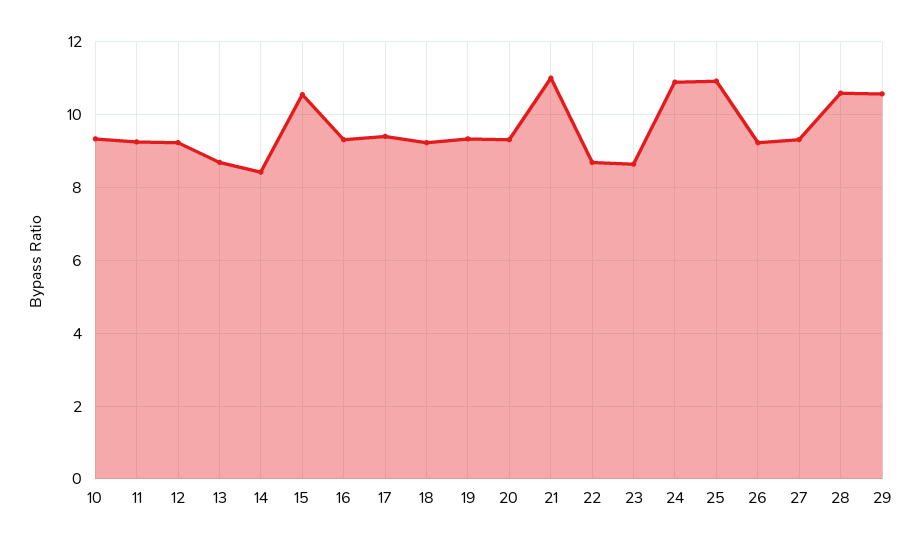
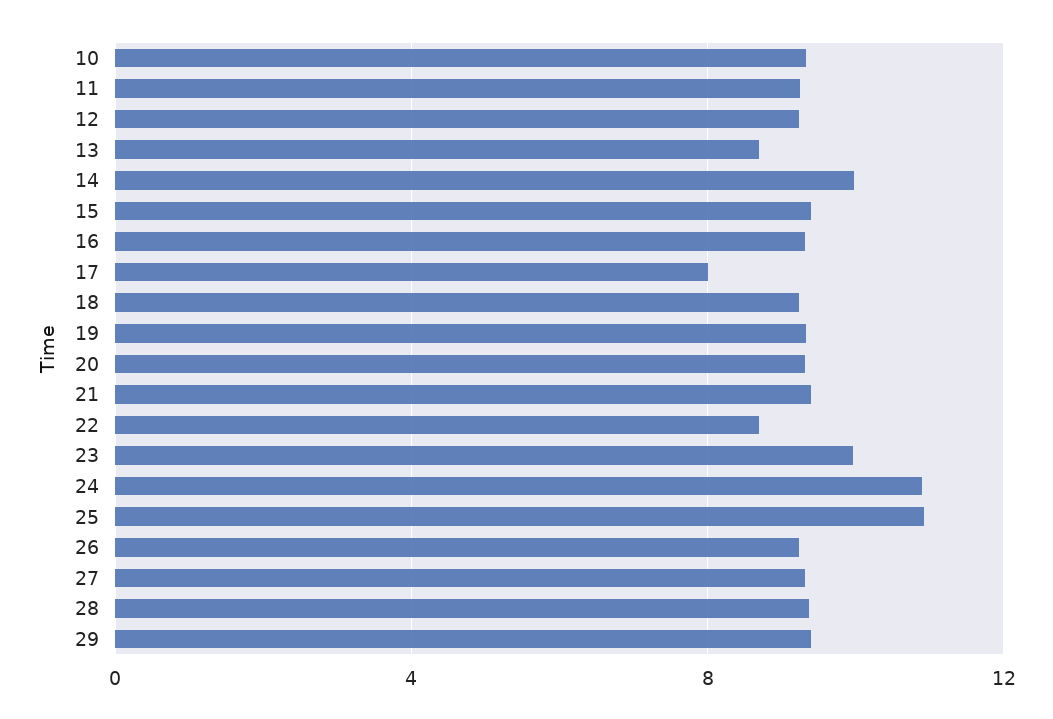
  {
    "10": 9.4,
    "11": 9.2,
    "12": 9.2,
    "13": 8.6,
-   "14": 8.4,
+   "14": 10,
-   "15": 10.6,
+   "15": 9.5,
    "16": 9.4,
-   "17": 9.4,
+   "17": 8,
    "18": 9.2,
    "19": 9.4,
    "20": 9.4,
-   "21": 11,
+   "21": 9.5,
    "22": 8.6,
-   "23": 8.6,
+   "23": 10,
    "24": 10.8,
    "25": 11,
    "26": 9.2,
    "27": 9.4,
-   "28": 10.6,
+   "28": 9.5,
-   "29": 10.6
+   "29": 9.5
  }

